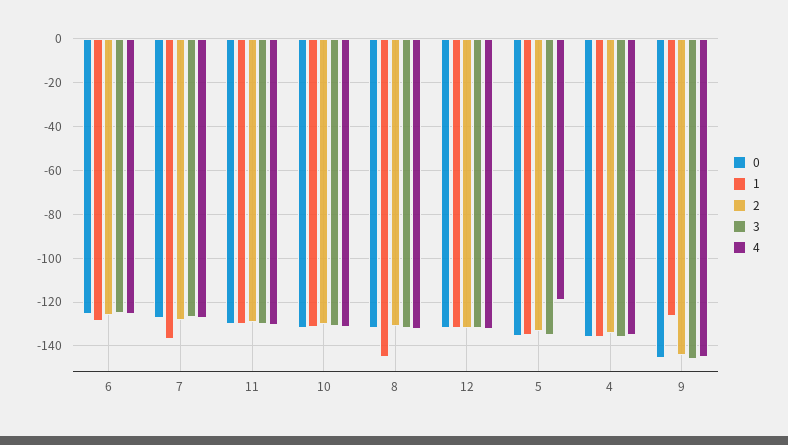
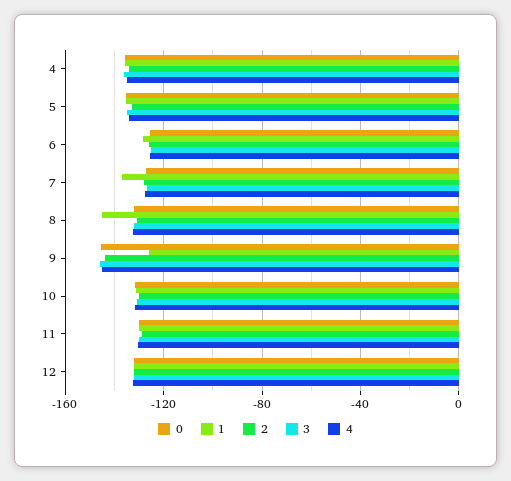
  {
    "0": {
      "6": -125,
      "7": -125,
      "11": -130,
      "10": -130,
      "8": -130,
      "12": -130,
      "5": -135,
      "4": -135,
      "9": -145
    },
    "1": {
      "6": -130,
      "7": -135,
      "11": -130,
      "10": -130,
      "8": -145,
      "12": -130,
      "5": -135,
      "4": -135,
      "9": -125
    },
    "2": {
      "6": -125,
      "7": -130,
      "11": -130,
      "10": -130,
      "8": -130,
      "12": -130,
      "5": -135,
      "4": -135,
      "9": -145
    },
    "3": {
      "6": -125,
      "7": -125,
      "11": -130,
      "10": -130,
      "8": -130,
      "12": -130,
      "5": -135,
      "4": -135,
      "9": -145
    },
    "4": {
      "6": -125,
      "7": -130,
      "11": -130,
      "10": -130,
      "8": -135,
      "12": -135,
-     "5": -120,
+     "5": -135,
      "4": -135,
      "9": -145
    }
  }

